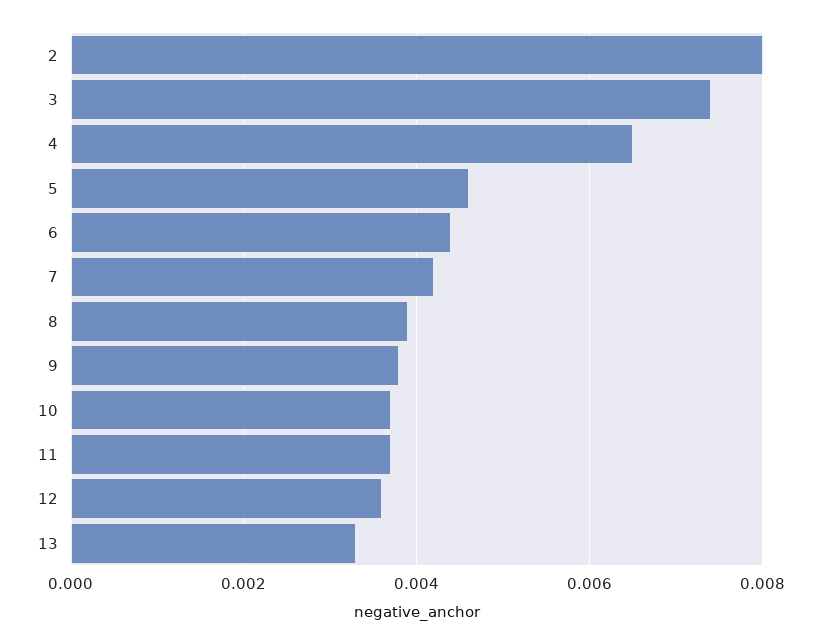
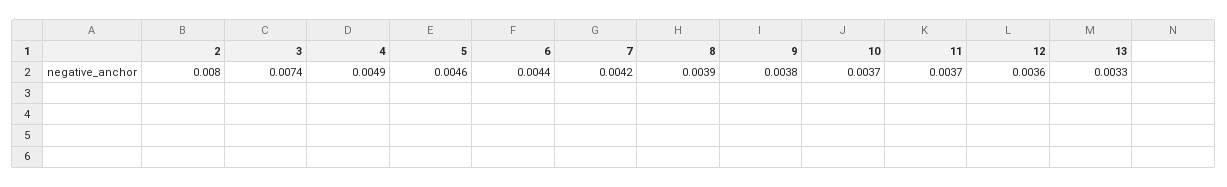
  {
    "2": 0.008,
    "3": 0.0074,
-   "4": 0.0065,
+   "4": 0.0049,
    "5": 0.0046,
    "6": 0.0044,
    "7": 0.0042,
    "8": 0.0039,
    "9": 0.0038,
    "10": 0.0037,
    "11": 0.0037,
    "12": 0.0036,
    "13": 0.0033
  }

